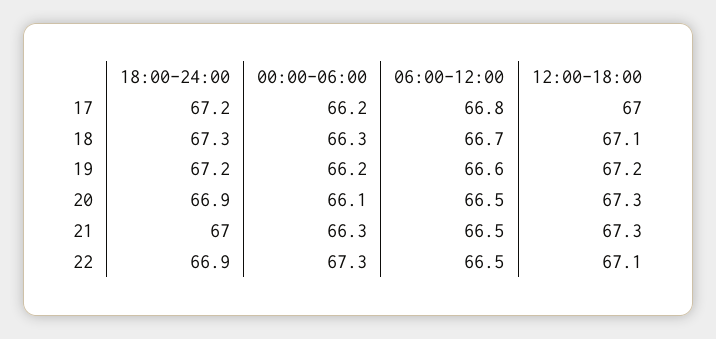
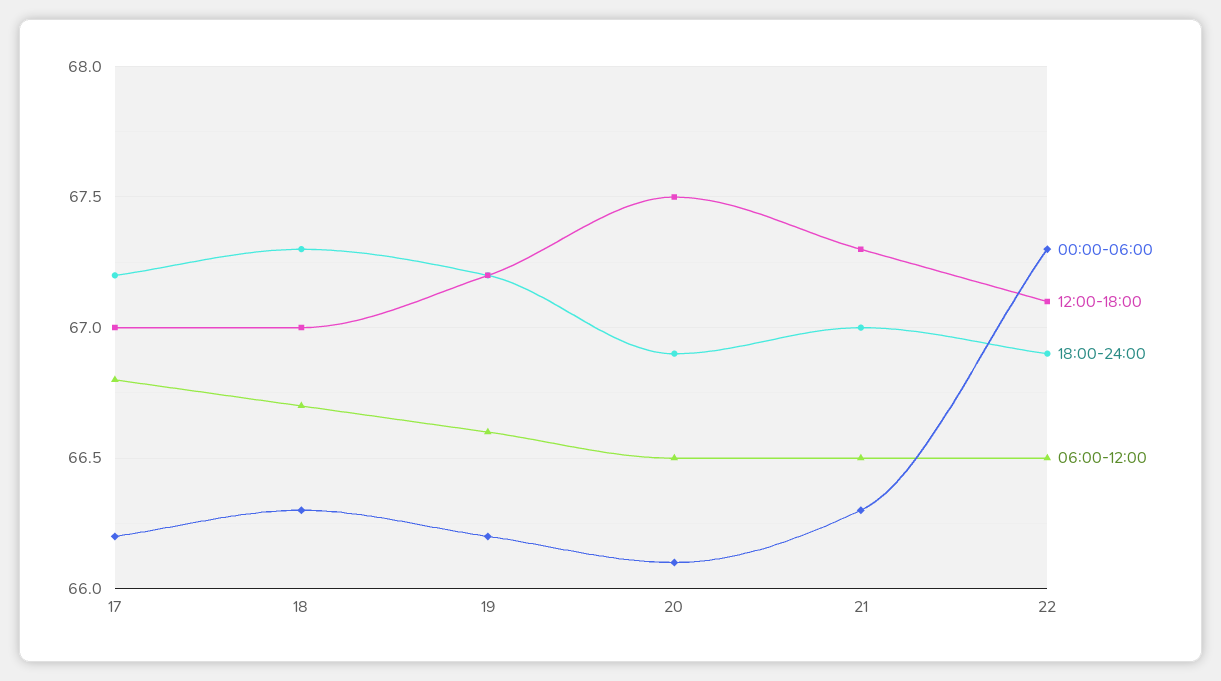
  {
    "18:00-24:00": {
      "17": 67.2,
      "18": 67.3,
      "19": 67.2,
      "20": 66.9,
      "21": 67,
      "22": 66.9
    },
    "00:00-06:00": {
      "17": 66.2,
      "18": 66.3,
      "19": 66.2,
      "20": 66.1,
      "21": 66.3,
      "22": 67.3
    },
    "06:00-12:00": {
      "17": 66.8,
      "18": 66.7,
      "19": 66.6,
      "20": 66.5,
      "21": 66.5,
      "22": 66.5
    },
    "12:00-18:00": {
      "17": 67,
-     "18": 67.1,
+     "18": 67,
      "19": 67.2,
-     "20": 67.3,
+     "20": 67.5,
      "21": 67.3,
      "22": 67.1
    }
  }

